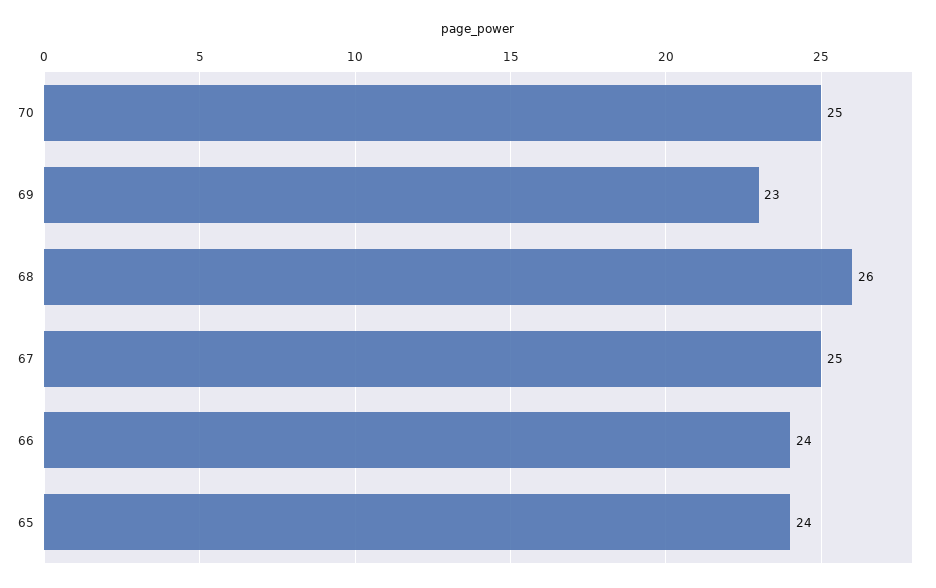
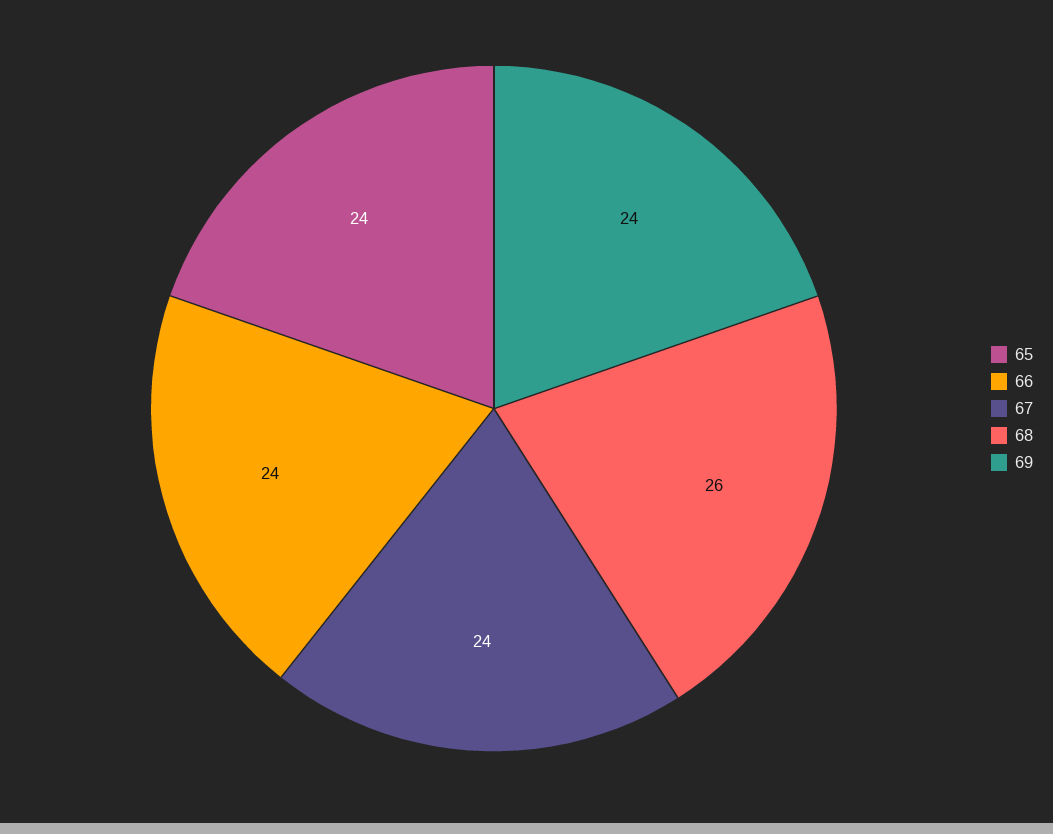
  {
-   "70": 25,
-   "69": 23,
+   "69": 24,
    "68": 26,
-   "67": 25,
+   "67": 24,
    "66": 24,
    "65": 24
  }

